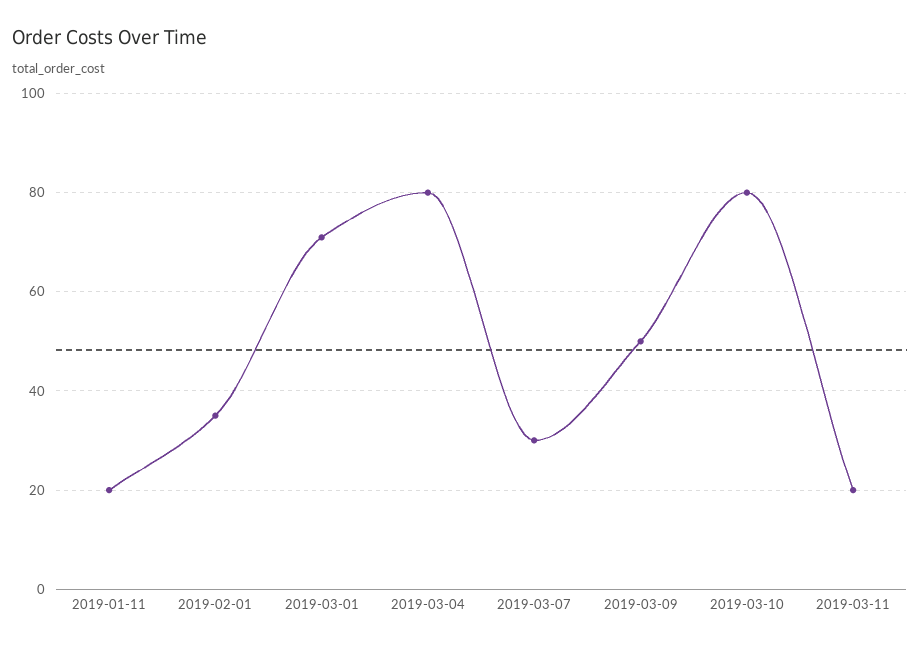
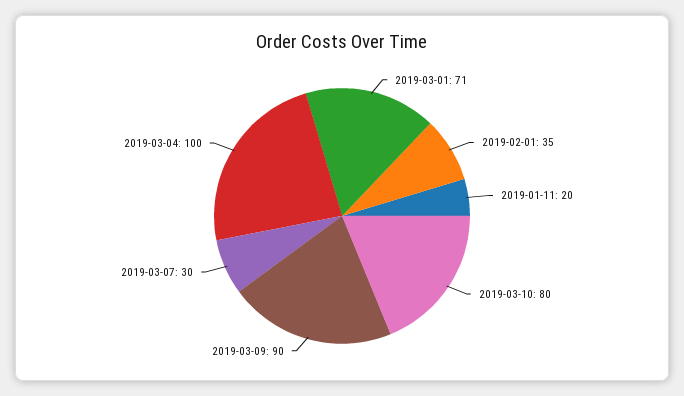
  {
    "2019-01-11": 20,
    "2019-02-01": 35,
    "2019-03-01": 71,
-   "2019-03-04": 80,
+   "2019-03-04": 100,
    "2019-03-07": 30,
-   "2019-03-09": 50,
+   "2019-03-09": 90,
-   "2019-03-10": 80,
+   "2019-03-10": 80
-   "2019-03-11": 20
  }

